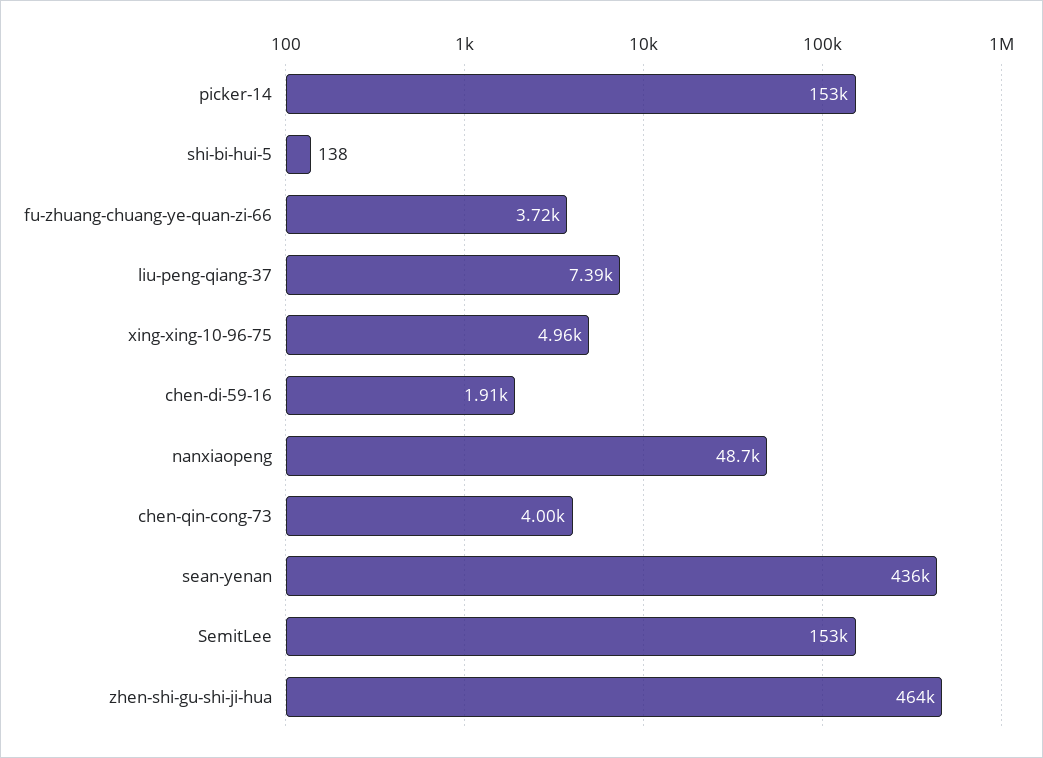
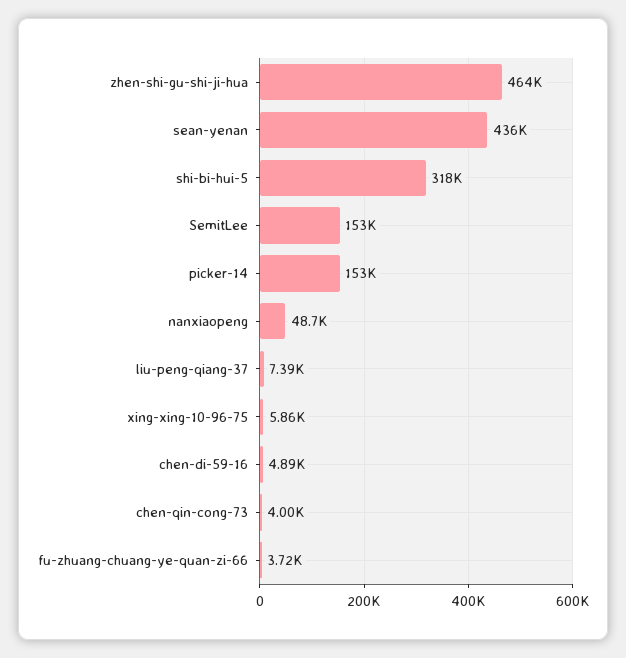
  {
    "picker-14": 153000,
-   "shi-bi-hui-5": 138,
+   "shi-bi-hui-5": 318000,
    "fu-zhuang-chuang-ye-quan-zi-66": 3720,
    "liu-peng-qiang-37": 7390,
-   "xing-xing-10-96-75": 4960,
+   "xing-xing-10-96-75": 5860,
-   "chen-di-59-16": 1910,
+   "chen-di-59-16": 4890,
    "nanxiaopeng": 48700,
    "chen-qin-cong-73": 4000,
    "sean-yenan": 436000,
    "SemitLee": 153000,
    "zhen-shi-gu-shi-ji-hua": 464000
  }

